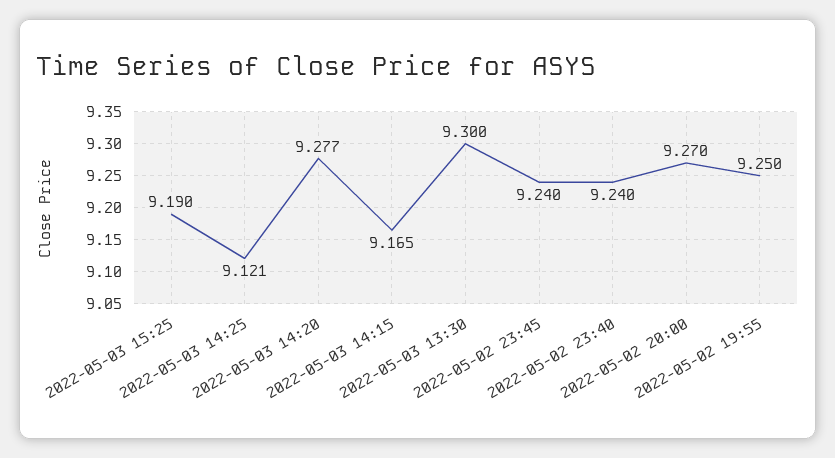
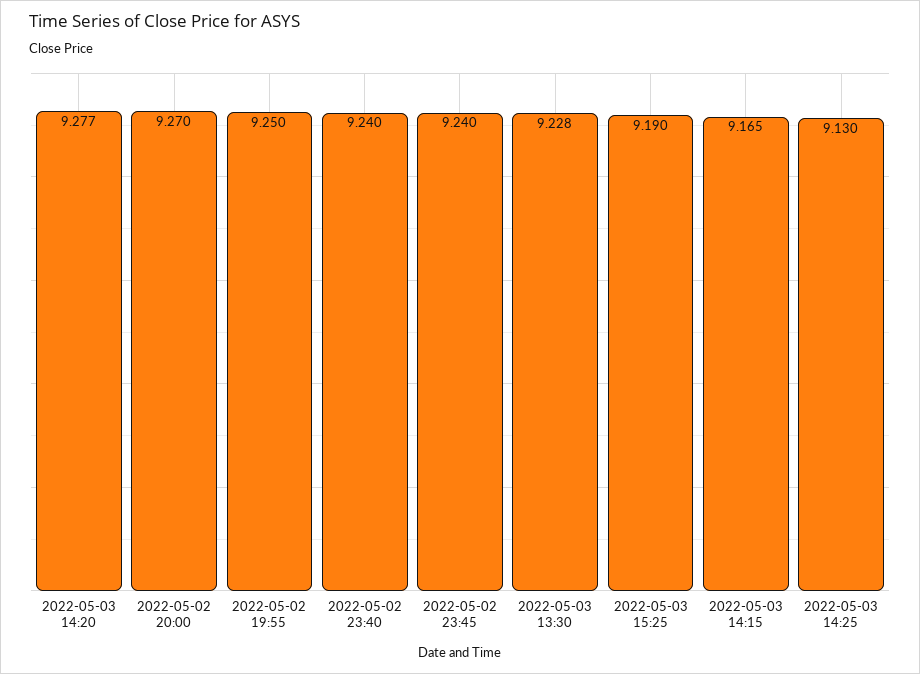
  {
    "2022-05-03 15:25": 9.19,
-   "2022-05-03 14:25": 9.121,
+   "2022-05-03 14:25": 9.13,
    "2022-05-03 14:20": 9.277,
    "2022-05-03 14:15": 9.165,
-   "2022-05-03 13:30": 9.3,
+   "2022-05-03 13:30": 9.228,
    "2022-05-02 23:45": 9.24,
    "2022-05-02 23:40": 9.24,
    "2022-05-02 20:00": 9.27,
    "2022-05-02 19:55": 9.25
  }

